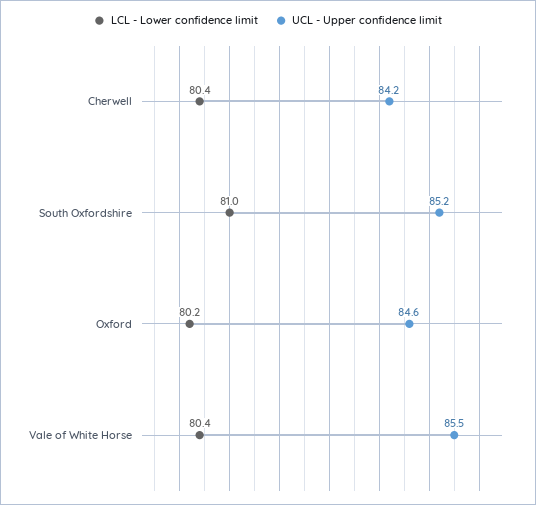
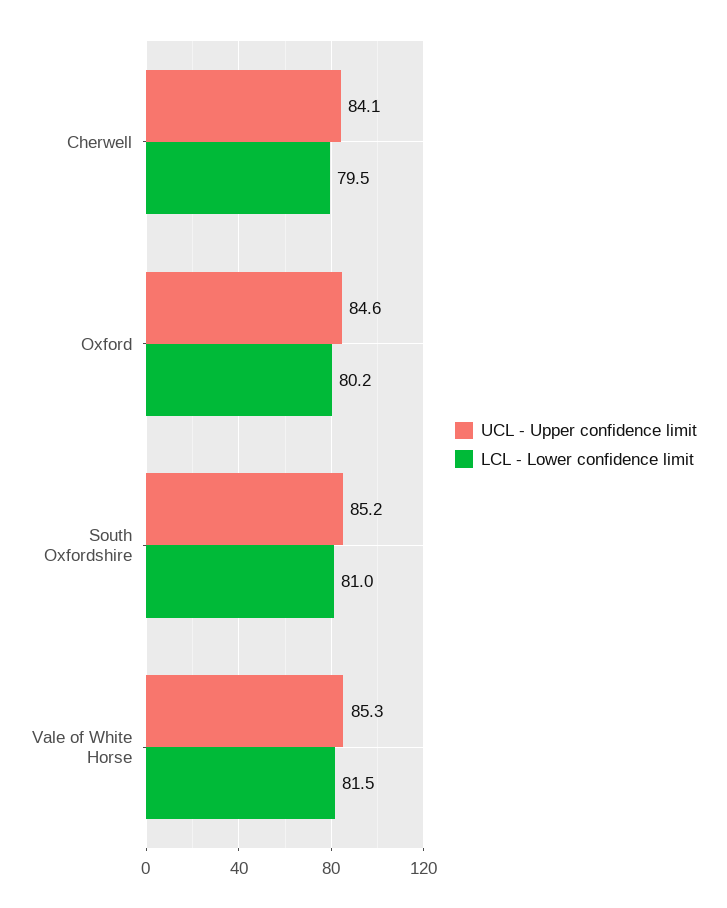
  {
    "LCL - Lower confidence limit": {
-     "Cherwell": 80.4,
+     "Cherwell": 79.5,
      "South Oxfordshire": 81,
      "Oxford": 80.2,
-     "Vale of White Horse": 80.4
+     "Vale of White Horse": 81.5
    },
    "UCL - Upper confidence limit": {
-     "Cherwell": 84.2,
+     "Cherwell": 84.1,
      "South Oxfordshire": 85.2,
      "Oxford": 84.6,
-     "Vale of White Horse": 85.5
+     "Vale of White Horse": 85.3
    }
  }

